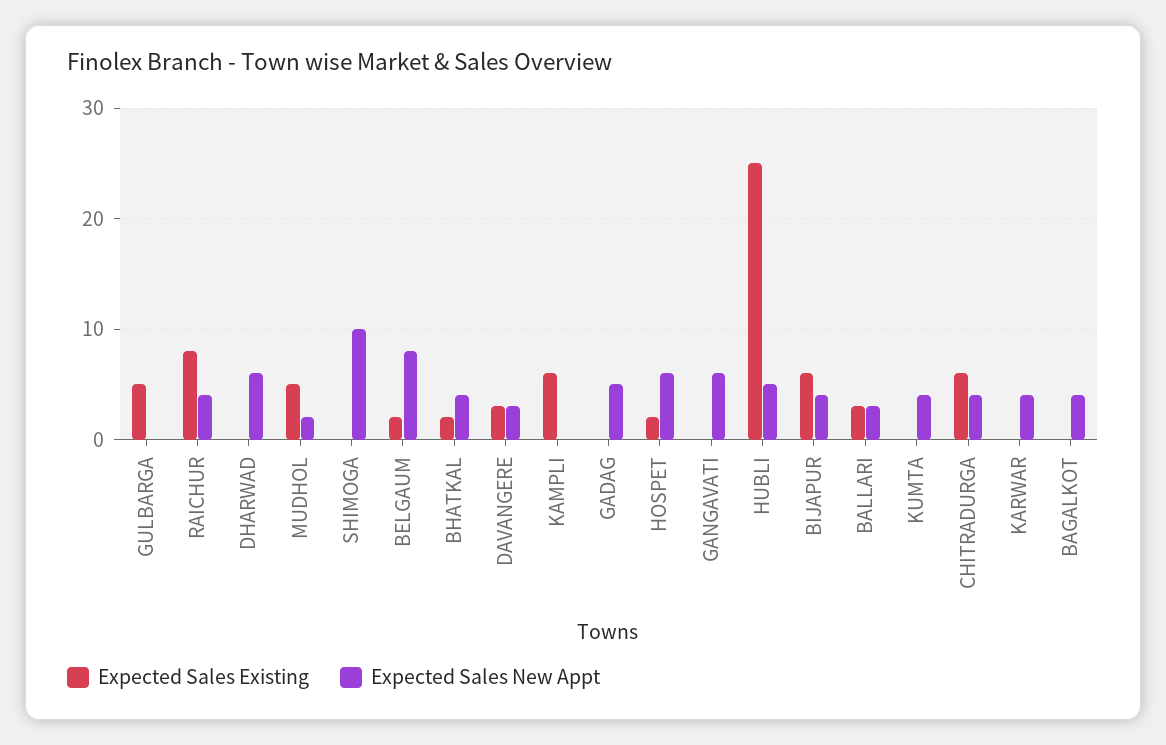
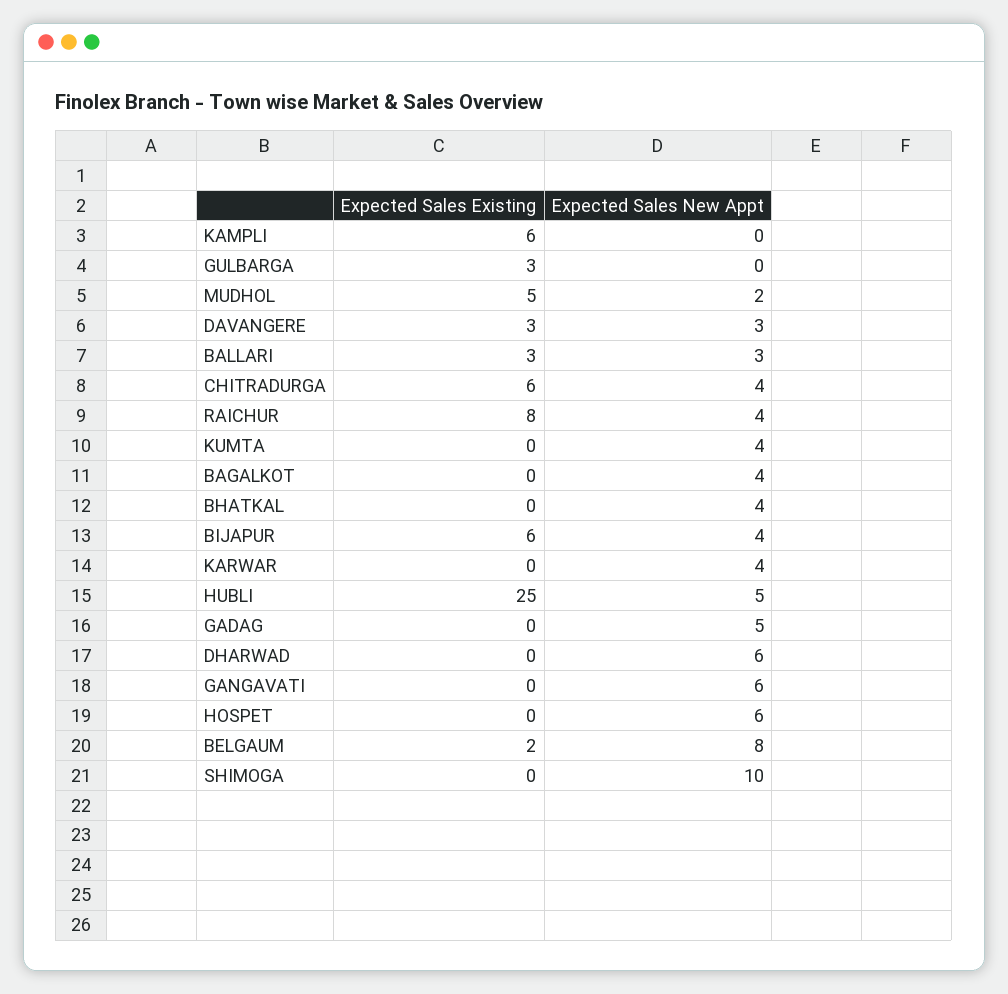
  {
    "Expected Sales Existing": {
-     "GULBARGA": 5,
+     "GULBARGA": 3,
      "RAICHUR": 8,
      "DHARWAD": 0,
      "MUDHOL": 5,
      "SHIMOGA": 0,
      "BELGAUM": 2,
-     "BHATKAL": 2,
+     "BHATKAL": 0,
      "DAVANGERE": 3,
      "KAMPLI": 6,
      "GADAG": 0,
-     "HOSPET": 2,
+     "HOSPET": 0,
      "GANGAVATI": 0,
      "HUBLI": 25,
      "BIJAPUR": 6,
      "BALLARI": 3,
      "KUMTA": 0,
      "CHITRADURGA": 6,
      "KARWAR": 0,
      "BAGALKOT": 0
    },
    "Expected Sales New Appt": {
      "GULBARGA": 0,
      "RAICHUR": 4,
      "DHARWAD": 6,
      "MUDHOL": 2,
      "SHIMOGA": 10,
      "BELGAUM": 8,
      "BHATKAL": 4,
      "DAVANGERE": 3,
      "KAMPLI": 0,
      "GADAG": 5,
      "HOSPET": 6,
      "GANGAVATI": 6,
      "HUBLI": 5,
      "BIJAPUR": 4,
      "BALLARI": 3,
      "KUMTA": 4,
      "CHITRADURGA": 4,
      "KARWAR": 4,
      "BAGALKOT": 4
    }
  }

